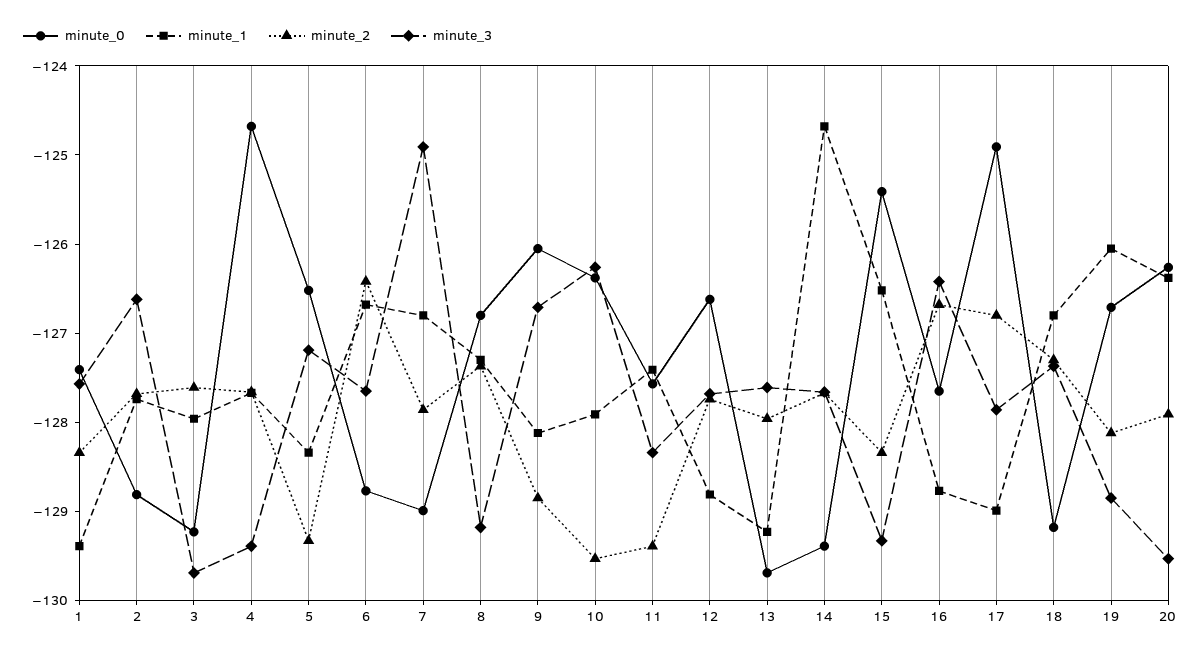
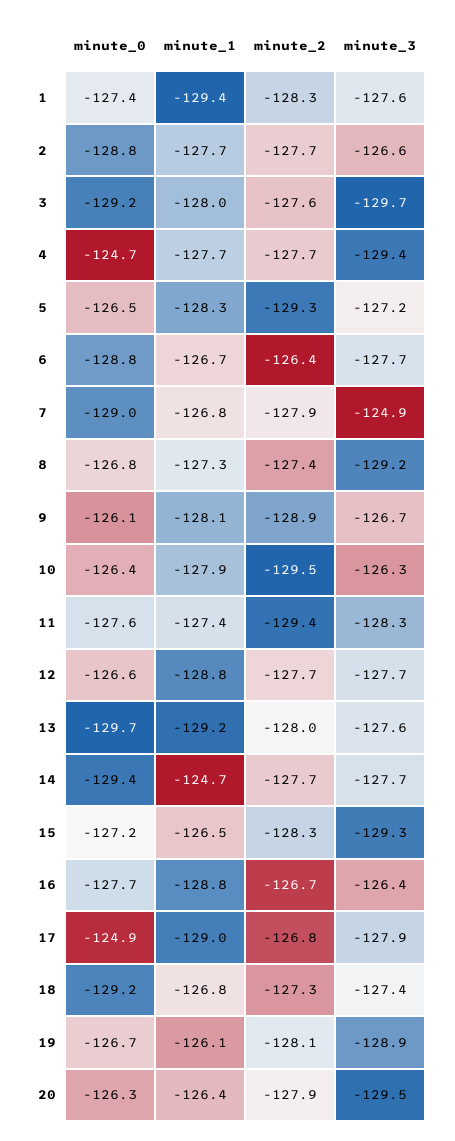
  {
    "minute_0": {
      "1": -127.4,
      "2": -128.8,
      "3": -129.2,
      "4": -124.7,
      "5": -126.5,
      "6": -128.8,
      "7": -129,
      "8": -126.8,
      "9": -126.1,
      "10": -126.4,
      "11": -127.6,
      "12": -126.6,
      "13": -129.7,
      "14": -129.4,
-     "15": -125.4,
+     "15": -127.2,
      "16": -127.7,
      "17": -124.9,
      "18": -129.2,
      "19": -126.7,
      "20": -126.3
    },
    "minute_1": {
      "1": -129.4,
      "2": -127.7,
      "3": -128,
      "4": -127.7,
      "5": -128.3,
      "6": -126.7,
      "7": -126.8,
      "8": -127.3,
      "9": -128.1,
      "10": -127.9,
      "11": -127.4,
      "12": -128.8,
      "13": -129.2,
      "14": -124.7,
      "15": -126.5,
      "16": -128.8,
      "17": -129,
      "18": -126.8,
      "19": -126.1,
      "20": -126.4
    },
    "minute_2": {
      "1": -128.3,
      "2": -127.7,
      "3": -127.6,
      "4": -127.7,
      "5": -129.3,
      "6": -126.4,
      "7": -127.9,
      "8": -127.4,
      "9": -128.9,
      "10": -129.5,
      "11": -129.4,
      "12": -127.7,
      "13": -128,
      "14": -127.7,
      "15": -128.3,
      "16": -126.7,
      "17": -126.8,
      "18": -127.3,
      "19": -128.1,
      "20": -127.9
    },
    "minute_3": {
      "1": -127.6,
      "2": -126.6,
      "3": -129.7,
      "4": -129.4,
      "5": -127.2,
      "6": -127.7,
      "7": -124.9,
      "8": -129.2,
      "9": -126.7,
      "10": -126.3,
      "11": -128.3,
      "12": -127.7,
      "13": -127.6,
      "14": -127.7,
      "15": -129.3,
      "16": -126.4,
      "17": -127.9,
      "18": -127.4,
      "19": -128.9,
      "20": -129.5
    }
  }

